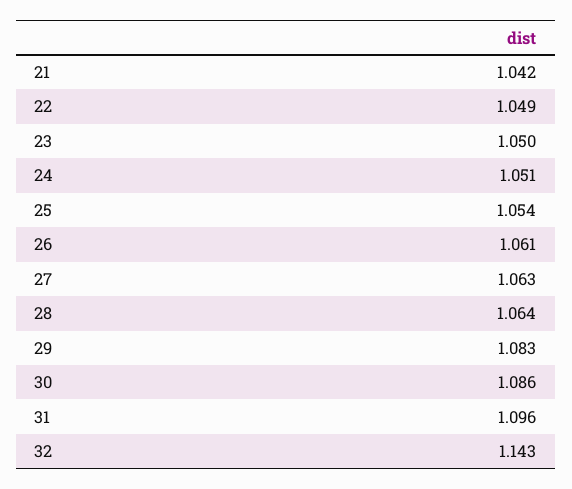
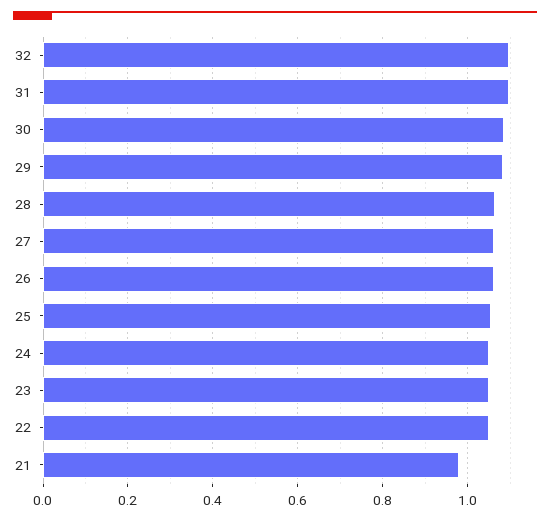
  {
-   "21": 1.042,
+   "21": 0.98,
    "22": 1.049,
    "23": 1.05,
    "24": 1.051,
    "25": 1.054,
    "26": 1.061,
    "27": 1.063,
    "28": 1.064,
    "29": 1.083,
    "30": 1.086,
    "31": 1.096,
-   "32": 1.143
+   "32": 1.1
  }

